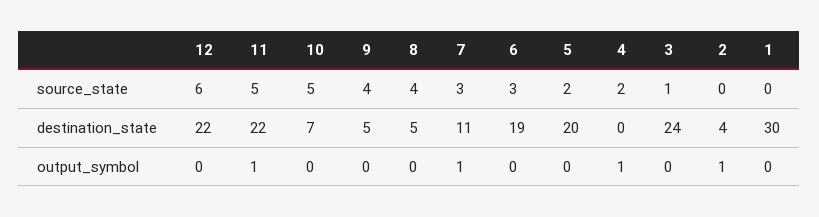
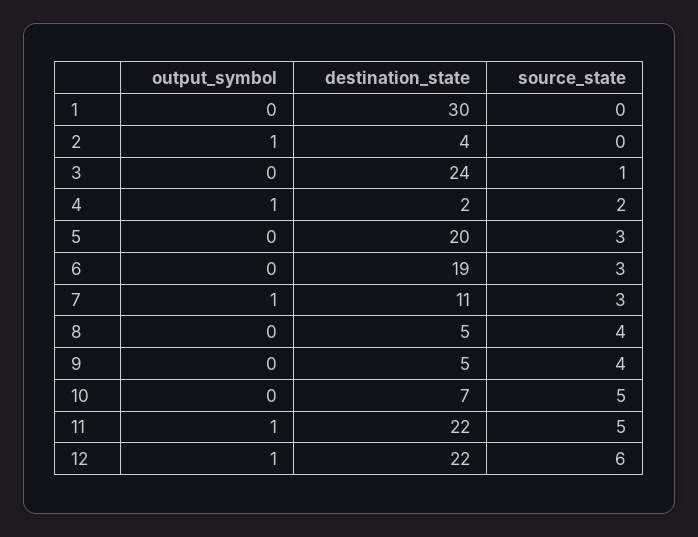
  {
    "12": {
      "source_state": 6,
      "destination_state": 22,
-     "output_symbol": 0
+     "output_symbol": 1
    },
    "11": {
      "source_state": 5,
      "destination_state": 22,
      "output_symbol": 1
    },
    "10": {
      "source_state": 5,
      "destination_state": 7,
      "output_symbol": 0
    },
    "9": {
      "source_state": 4,
      "destination_state": 5,
      "output_symbol": 0
    },
    "8": {
      "source_state": 4,
      "destination_state": 5,
      "output_symbol": 0
    },
    "7": {
      "source_state": 3,
      "destination_state": 11,
      "output_symbol": 1
    },
    "6": {
      "source_state": 3,
      "destination_state": 19,
      "output_symbol": 0
    },
    "5": {
-     "source_state": 2,
+     "source_state": 3,
      "destination_state": 20,
      "output_symbol": 0
    },
    "4": {
      "source_state": 2,
-     "destination_state": 0,
+     "destination_state": 2,
      "output_symbol": 1
    },
    "3": {
      "source_state": 1,
      "destination_state": 24,
      "output_symbol": 0
    },
    "2": {
      "source_state": 0,
      "destination_state": 4,
      "output_symbol": 1
    },
    "1": {
      "source_state": 0,
      "destination_state": 30,
      "output_symbol": 0
    }
  }

